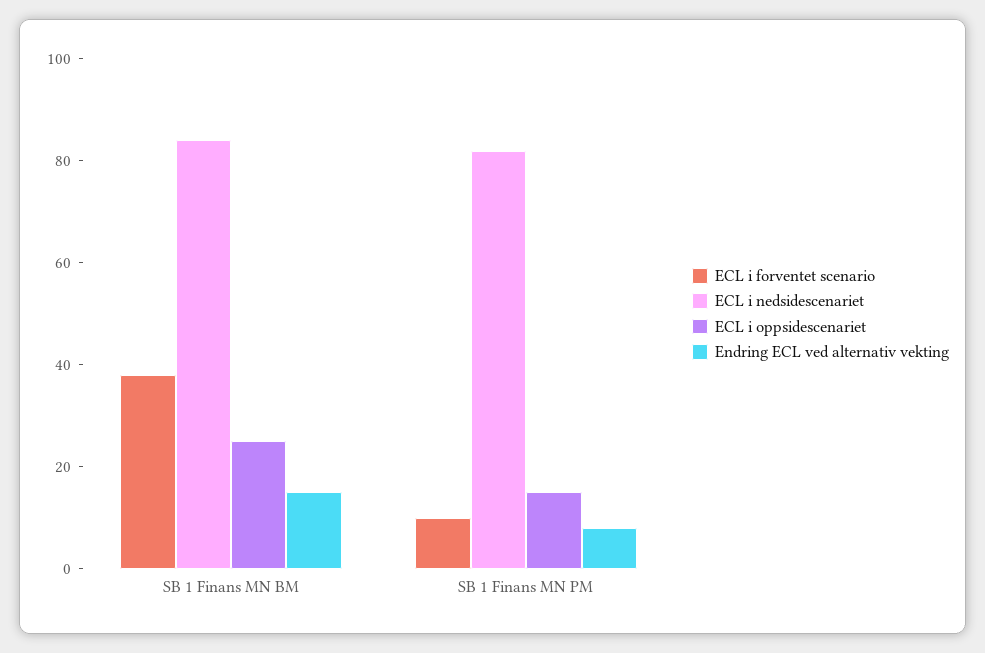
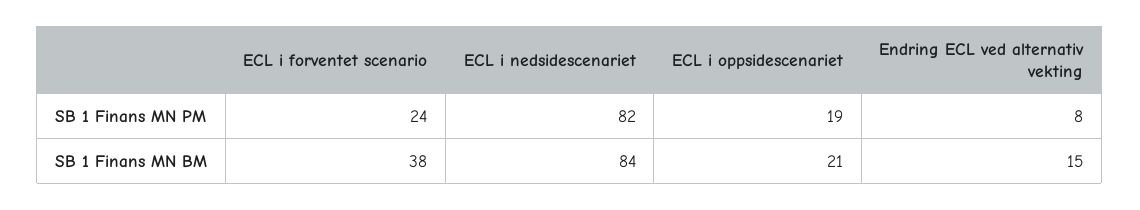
  {
    "ECL i forventet scenario": {
      "SB 1 Finans MN BM": 38,
-     "SB 1 Finans MN PM": 10
+     "SB 1 Finans MN PM": 24
    },
    "ECL i nedsidescenariet": {
      "SB 1 Finans MN BM": 84,
      "SB 1 Finans MN PM": 82
    },
    "ECL i oppsidescenariet": {
-     "SB 1 Finans MN BM": 25,
+     "SB 1 Finans MN BM": 21,
-     "SB 1 Finans MN PM": 15
+     "SB 1 Finans MN PM": 19
    },
    "Endring ECL ved alternativ vekting": {
      "SB 1 Finans MN BM": 15,
      "SB 1 Finans MN PM": 8
    }
  }

